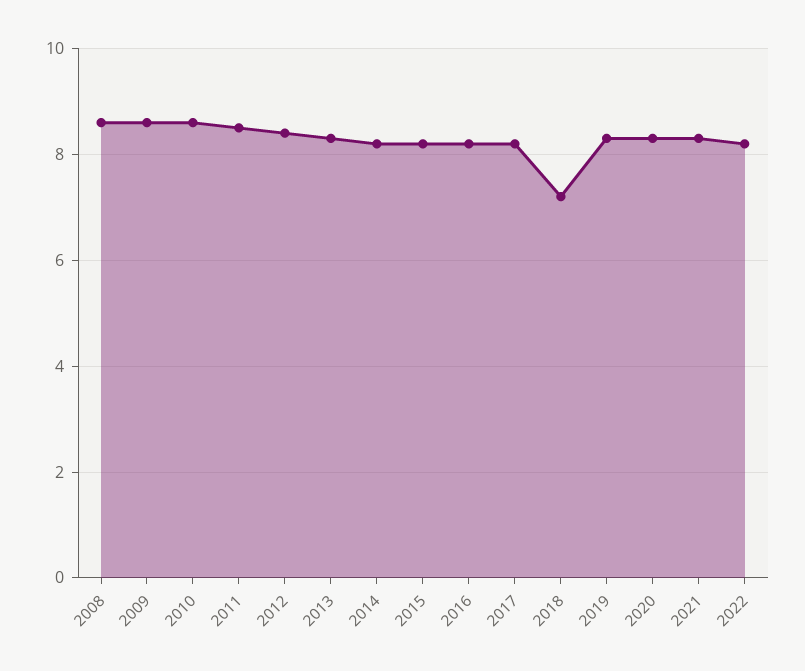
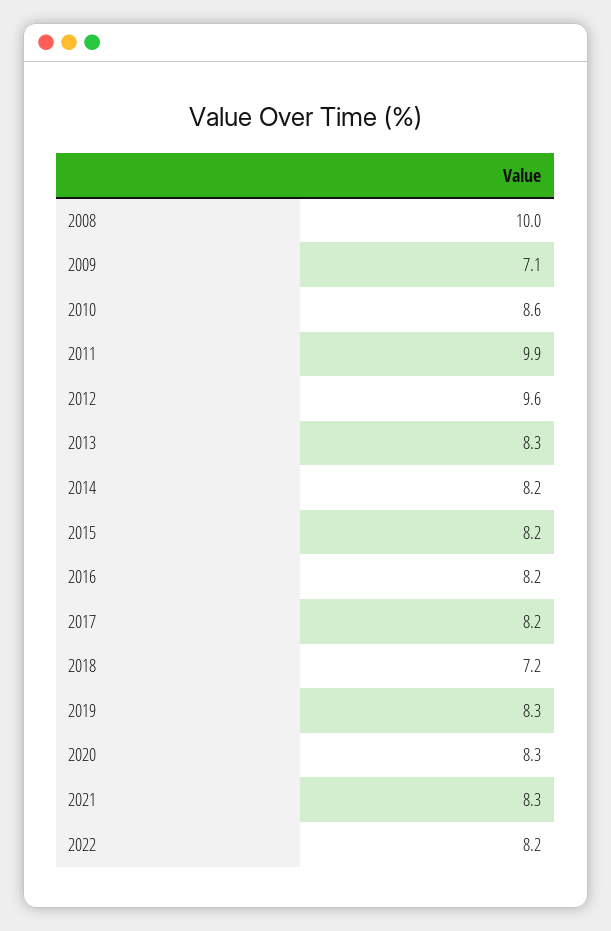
  {
-   "2008": 8.5,
+   "2008": 10,
-   "2009": 8.5,
+   "2009": 7.1,
    "2010": 8.6,
-   "2011": 8.5,
+   "2011": 9.9,
-   "2012": 8.5,
+   "2012": 9.6,
    "2013": 8.3,
    "2014": 8.2,
    "2015": 8.2,
    "2016": 8.2,
    "2017": 8.2,
    "2018": 7.2,
    "2019": 8.3,
    "2020": 8.3,
    "2021": 8.3,
    "2022": 8.2
  }

